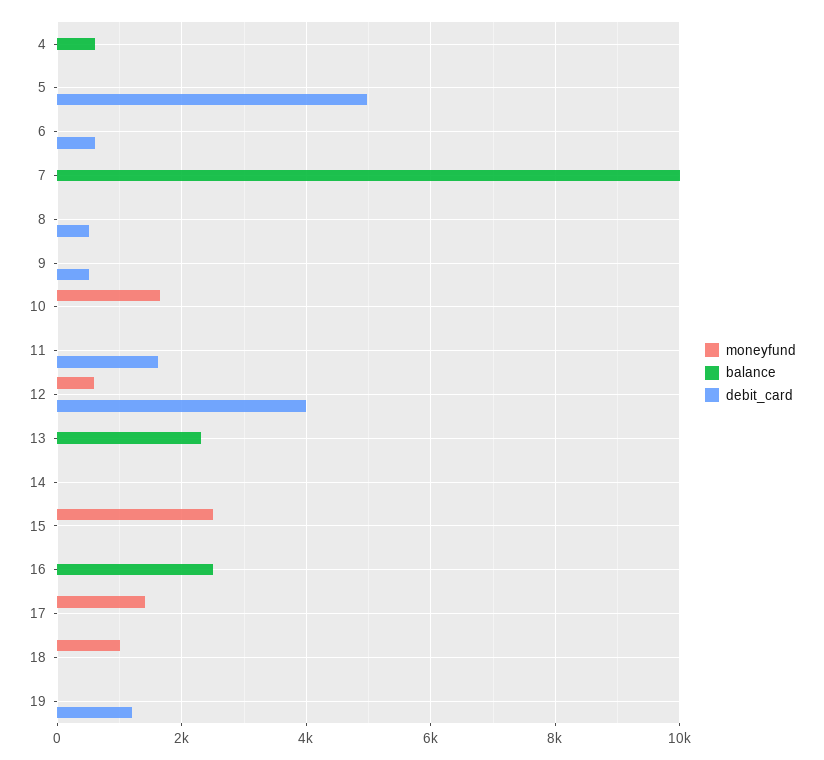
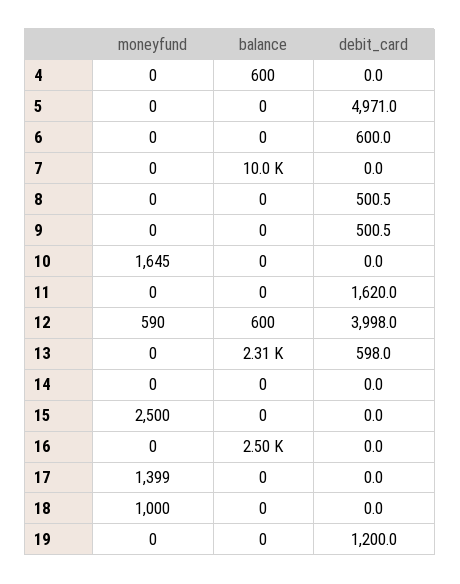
  {
    "moneyfund": {
      "4": 0,
      "5": 0,
      "6": 0,
      "7": 0,
      "8": 0,
      "9": 0,
      "10": 1645,
      "11": 0,
      "12": 590,
      "13": 0,
      "14": 0,
      "15": 2500,
      "16": 0,
      "17": 1399,
      "18": 1000,
      "19": 0
    },
    "balance": {
      "4": 600,
      "5": 0,
      "6": 0,
      "7": 10000,
      "8": 0,
      "9": 0,
      "10": 0,
      "11": 0,
-     "12": 0,
+     "12": 600,
      "13": 2310,
      "14": 0,
      "15": 0,
      "16": 2500,
      "17": 0,
      "18": 0,
      "19": 0
    },
    "debit_card": {
      "4": 0,
      "5": 4971,
      "6": 600,
      "7": 0,
      "8": 500.5,
      "9": 500.5,
      "10": 0,
      "11": 1620,
      "12": 3998,
-     "13": 0,
+     "13": 598,
      "14": 0,
      "15": 0,
      "16": 0,
      "17": 0,
      "18": 0,
      "19": 1200
    }
  }

